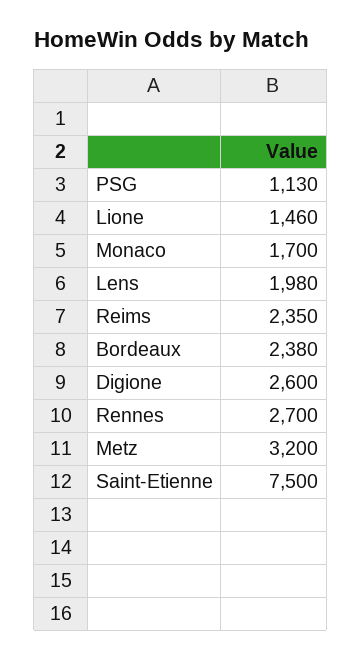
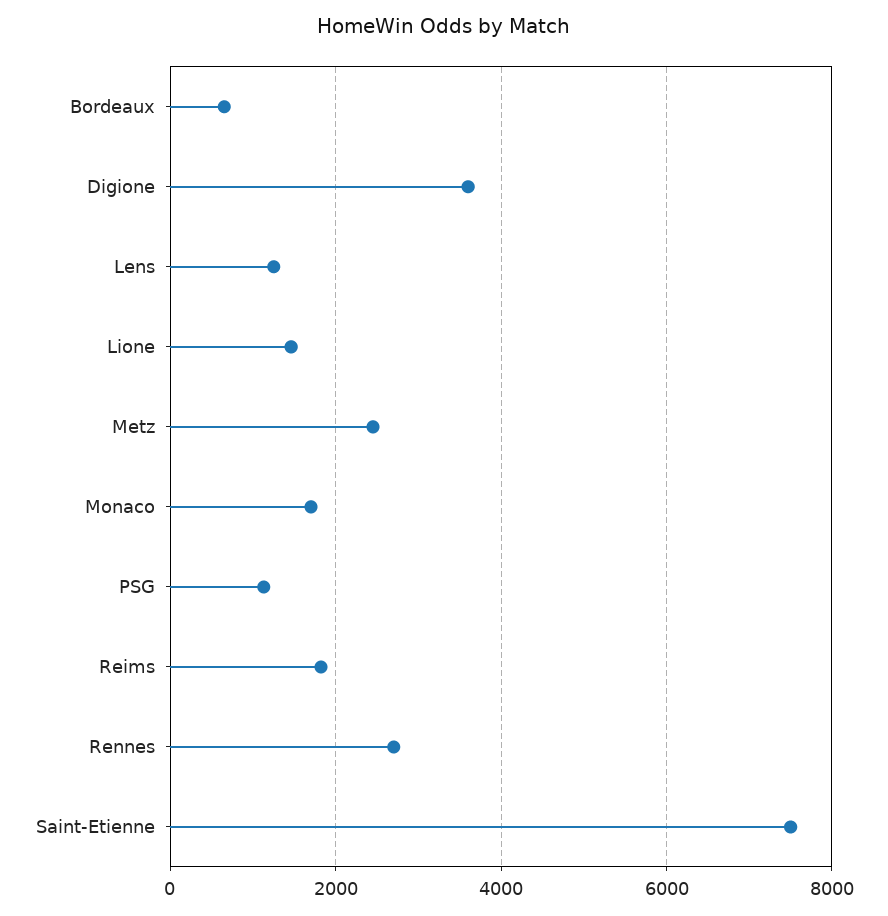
  {
    "PSG": 1130,
    "Lione": 1460,
    "Monaco": 1700,
-   "Lens": 1980,
+   "Lens": 1200,
-   "Reims": 2350,
+   "Reims": 1800,
-   "Bordeaux": 2380,
+   "Bordeaux": 600,
-   "Digione": 2600,
+   "Digione": 3600,
    "Rennes": 2700,
-   "Metz": 3200,
+   "Metz": 2400,
    "Saint-Etienne": 7500
  }

